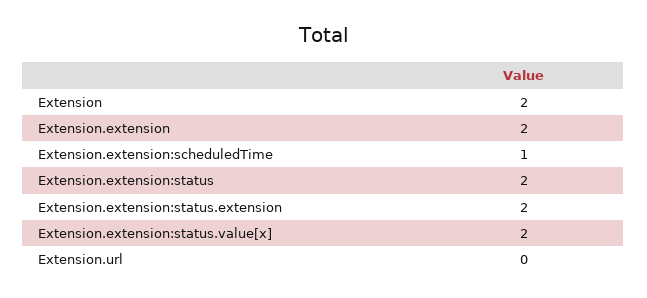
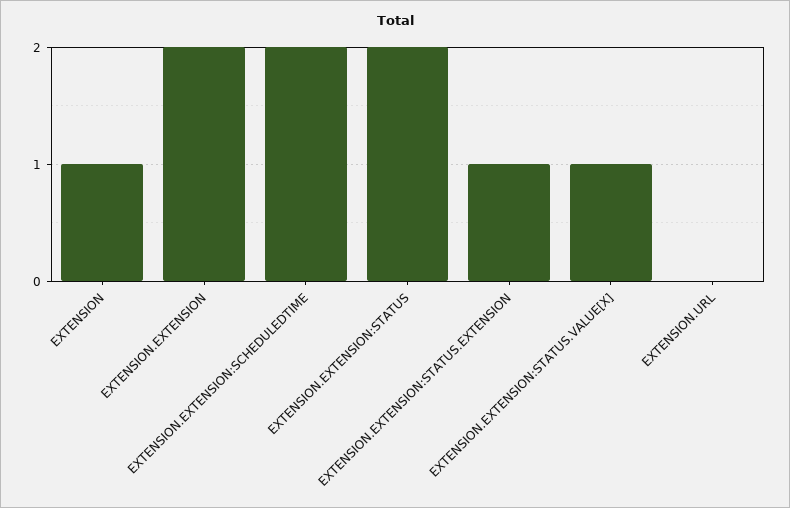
  {
-   "Extension": 2,
+   "Extension": 1,
    "Extension.extension": 2,
-   "Extension.extension:scheduledTime": 1,
+   "Extension.extension:scheduledTime": 2,
    "Extension.extension:status": 2,
-   "Extension.extension:status.extension": 2,
+   "Extension.extension:status.extension": 1,
-   "Extension.extension:status.value[x]": 2,
+   "Extension.extension:status.value[x]": 1,
    "Extension.url": 0
  }

